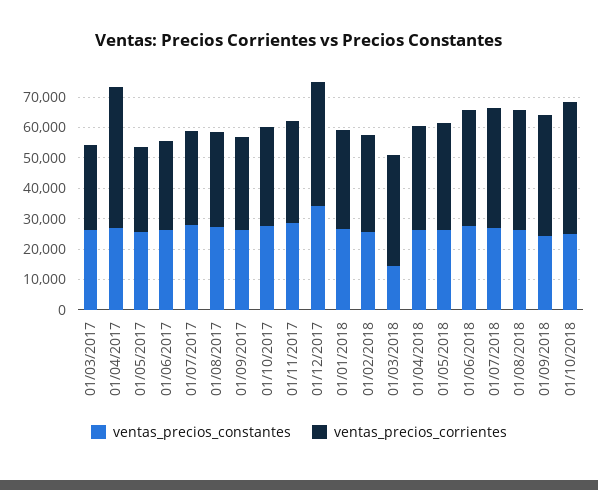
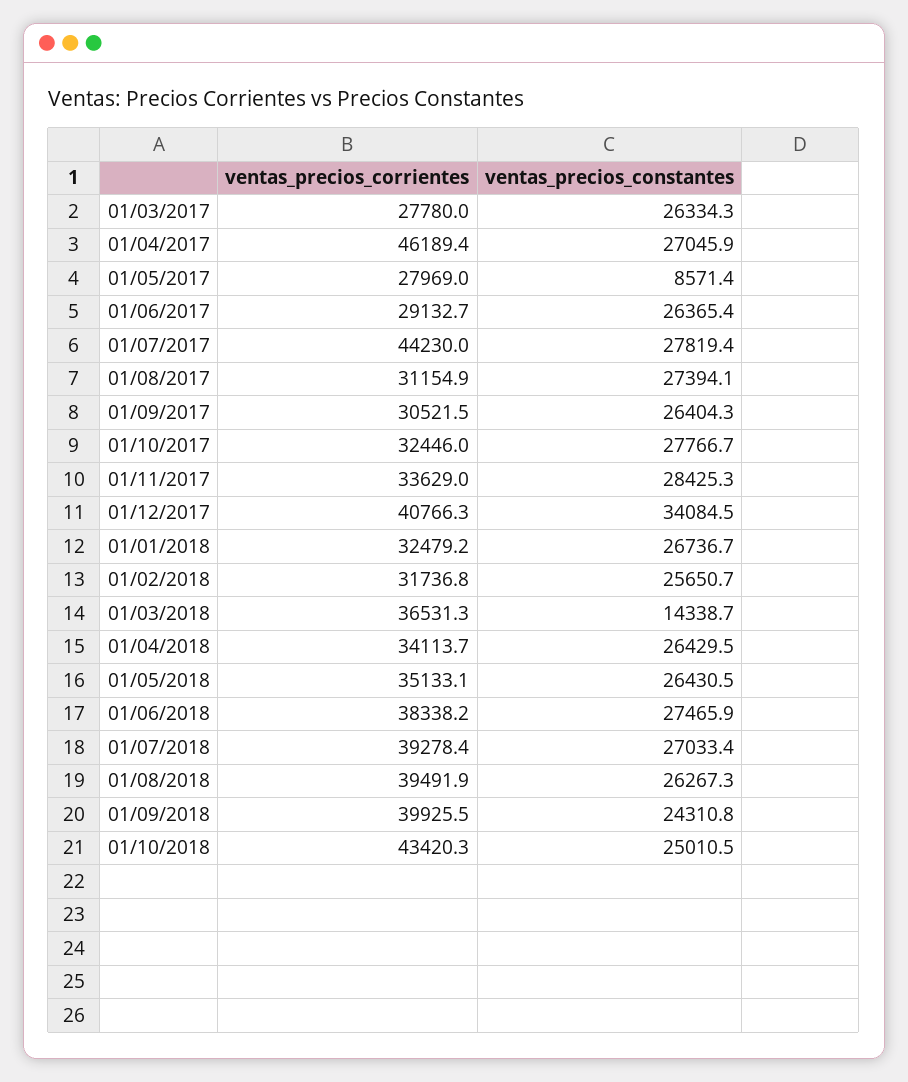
  {
    "ventas_precios_constantes": {
      "01/03/2017": 26334.3,
      "01/04/2017": 27045.9,
-     "01/05/2017": 25000,
+     "01/05/2017": 8571.4,
      "01/06/2017": 26365.4,
      "01/07/2017": 27819.4,
      "01/08/2017": 27394.1,
      "01/09/2017": 26404.3,
      "01/10/2017": 27766.7,
      "01/11/2017": 28425.3,
      "01/12/2017": 34084.5,
      "01/01/2018": 26736.7,
      "01/02/2018": 25650.7,
      "01/03/2018": 14338.7,
      "01/04/2018": 26429.5,
      "01/05/2018": 26430.5,
      "01/06/2018": 27465.9,
      "01/07/2018": 27033.4,
      "01/08/2018": 26267.3,
      "01/09/2018": 24310.8,
      "01/10/2018": 25010.5
    },
    "ventas_precios_corrientes": {
      "01/03/2017": 27780,
      "01/04/2017": 46189.4,
      "01/05/2017": 27969,
      "01/06/2017": 29132.7,
-     "01/07/2017": 30000,
+     "01/07/2017": 44230,
      "01/08/2017": 31154.9,
      "01/09/2017": 30521.5,
      "01/10/2017": 32446,
      "01/11/2017": 33629,
      "01/12/2017": 40766.3,
      "01/01/2018": 32479.2,
      "01/02/2018": 31736.8,
      "01/03/2018": 36531.3,
      "01/04/2018": 34113.7,
      "01/05/2018": 35133.1,
      "01/06/2018": 38338.2,
      "01/07/2018": 39278.4,
      "01/08/2018": 39491.9,
      "01/09/2018": 39925.5,
      "01/10/2018": 43420.3
    }
  }

